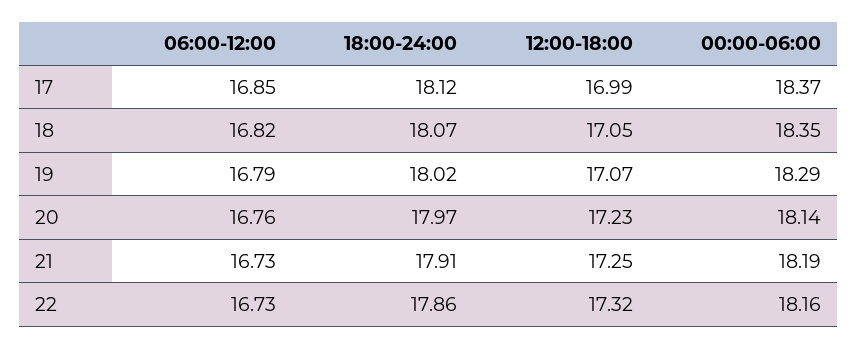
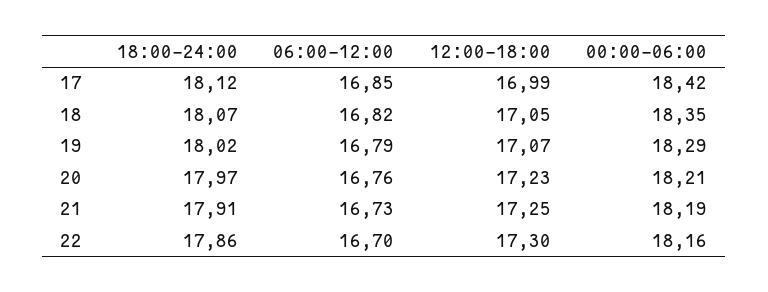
  {
    "06:00-12:00": {
      "17": 16.85,
      "18": 16.82,
      "19": 16.79,
      "20": 16.76,
      "21": 16.73,
-     "22": 16.73
+     "22": 16.7
    },
    "18:00-24:00": {
      "17": 18.12,
      "18": 18.07,
      "19": 18.02,
      "20": 17.97,
      "21": 17.91,
      "22": 17.86
    },
    "12:00-18:00": {
      "17": 16.99,
      "18": 17.05,
      "19": 17.07,
      "20": 17.23,
      "21": 17.25,
-     "22": 17.32
+     "22": 17.3
    },
    "00:00-06:00": {
-     "17": 18.37,
+     "17": 18.42,
      "18": 18.35,
      "19": 18.29,
-     "20": 18.14,
+     "20": 18.21,
      "21": 18.19,
      "22": 18.16
    }
  }

